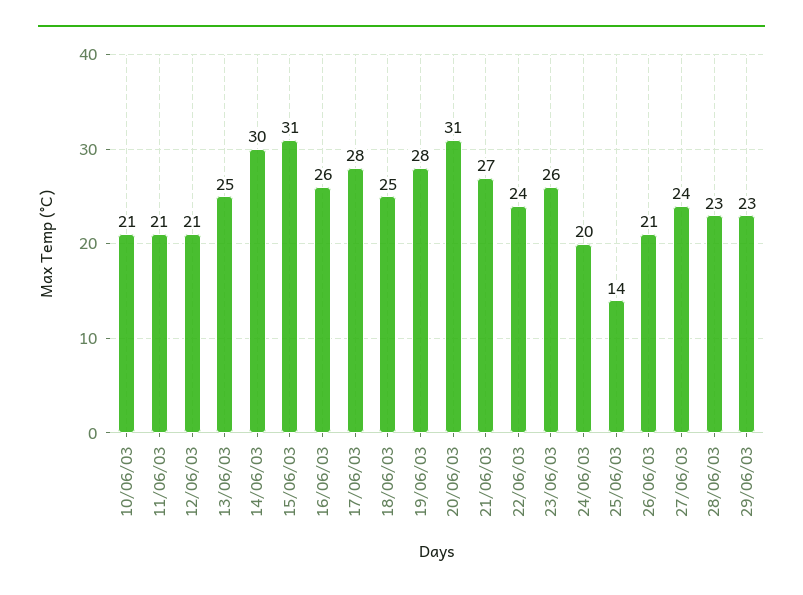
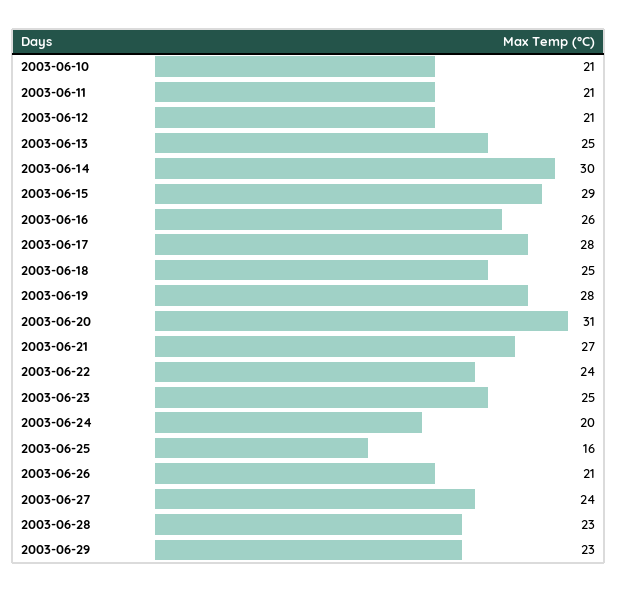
  {
    "10/06/03": 21,
    "11/06/03": 21,
    "12/06/03": 21,
    "13/06/03": 25,
    "14/06/03": 30,
-   "15/06/03": 31,
+   "15/06/03": 29,
    "16/06/03": 26,
    "17/06/03": 28,
    "18/06/03": 25,
    "19/06/03": 28,
    "20/06/03": 31,
    "21/06/03": 27,
    "22/06/03": 24,
-   "23/06/03": 26,
+   "23/06/03": 25,
    "24/06/03": 20,
-   "25/06/03": 14,
+   "25/06/03": 16,
    "26/06/03": 21,
    "27/06/03": 24,
    "28/06/03": 23,
    "29/06/03": 23
  }

